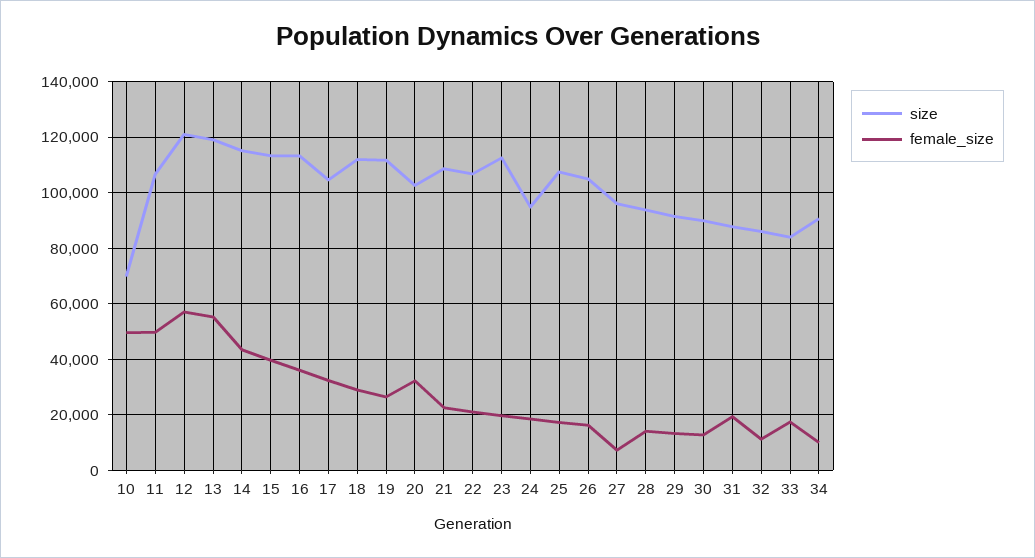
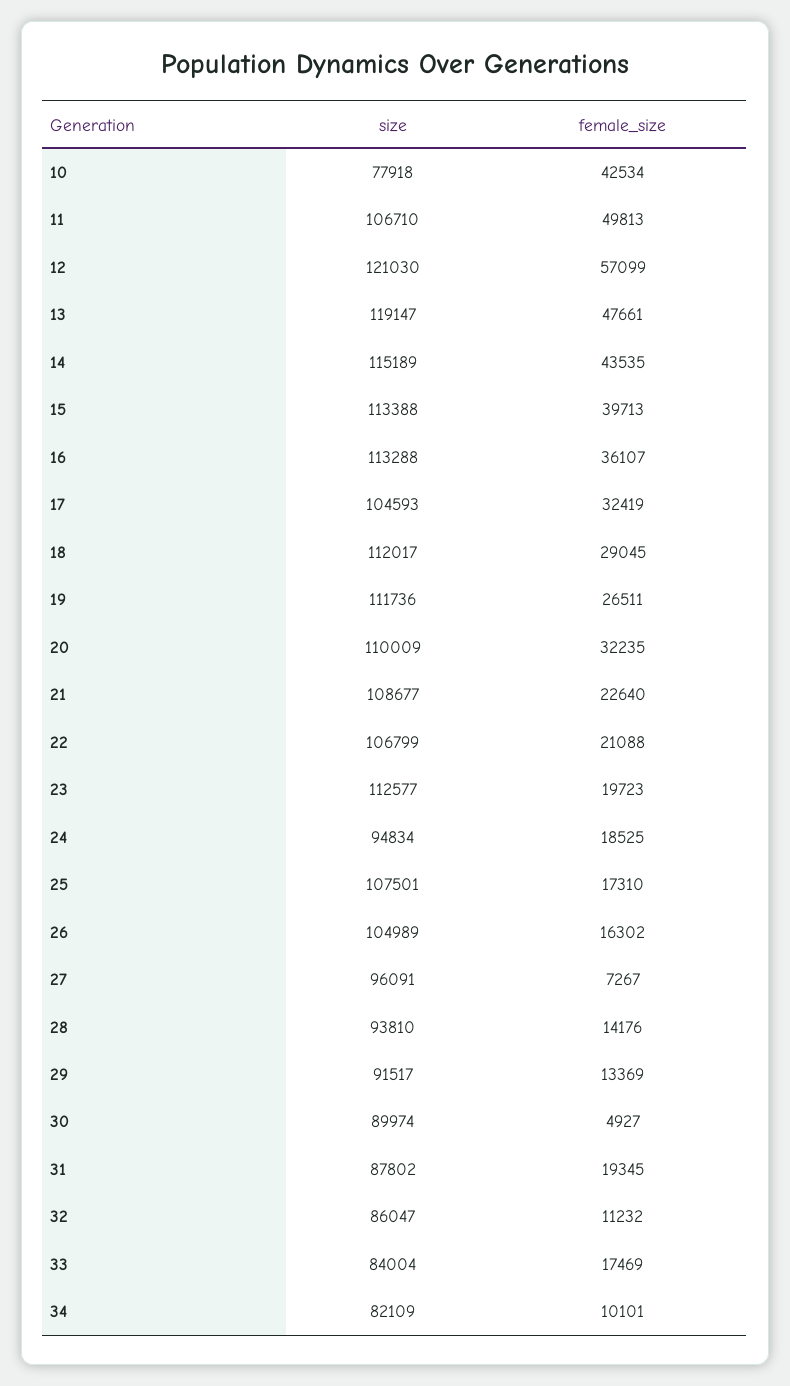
  {
    "size": {
-     "10": 70000,
+     "10": 77918,
      "11": 106710,
      "12": 121030,
      "13": 119147,
      "14": 115189,
      "15": 113388,
      "16": 113288,
      "17": 104593,
      "18": 112017,
      "19": 111736,
-     "20": 102500,
+     "20": 110009,
      "21": 108677,
      "22": 106799,
      "23": 112577,
      "24": 94834,
      "25": 107501,
      "26": 104989,
      "27": 96091,
      "28": 93810,
      "29": 91517,
      "30": 89974,
      "31": 87802,
      "32": 86047,
      "33": 84004,
-     "34": 90000
+     "34": 82109
    },
    "female_size": {
-     "10": 50000,
+     "10": 42534,
      "11": 49813,
      "12": 57099,
-     "13": 55000,
+     "13": 47661,
      "14": 43535,
      "15": 39713,
      "16": 36107,
      "17": 32419,
      "18": 29045,
      "19": 26511,
      "20": 32235,
      "21": 22640,
      "22": 21088,
      "23": 19723,
      "24": 18525,
      "25": 17310,
      "26": 16302,
      "27": 7267,
      "28": 14176,
      "29": 13369,
-     "30": 12500,
+     "30": 4927,
      "31": 19345,
      "32": 11232,
      "33": 17469,
      "34": 10101
    }
  }

